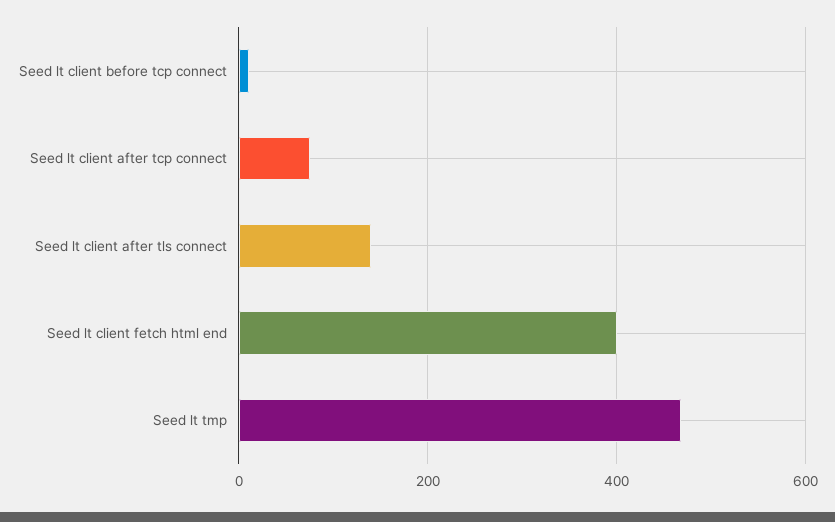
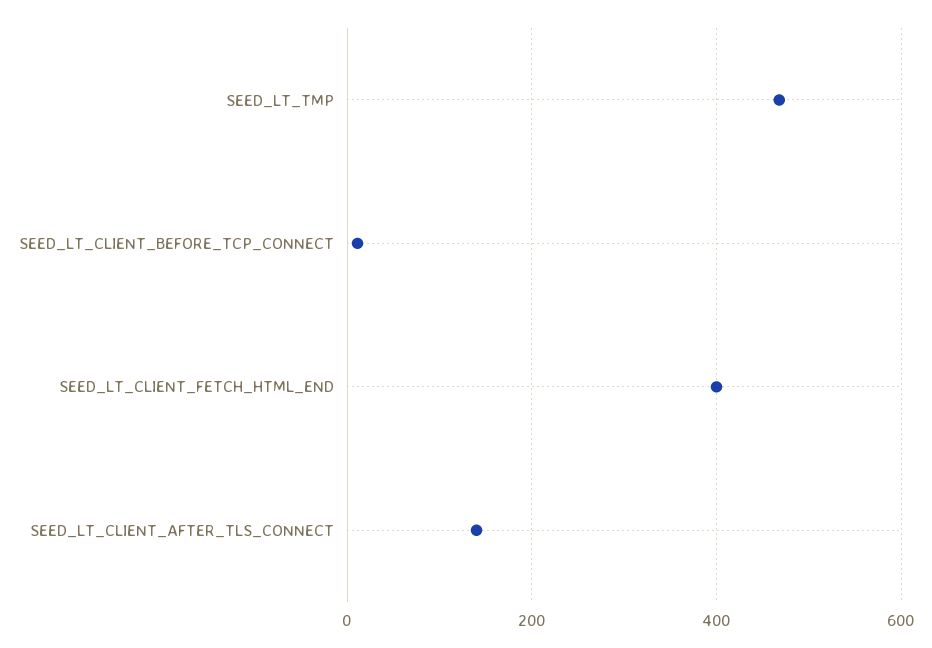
  {
    "Seed lt client before tcp connect": 20,
-   "Seed lt client after tcp connect": 80,
    "Seed lt client after tls connect": 140,
    "Seed lt client fetch html end": 400,
    "Seed lt tmp": 460
  }

